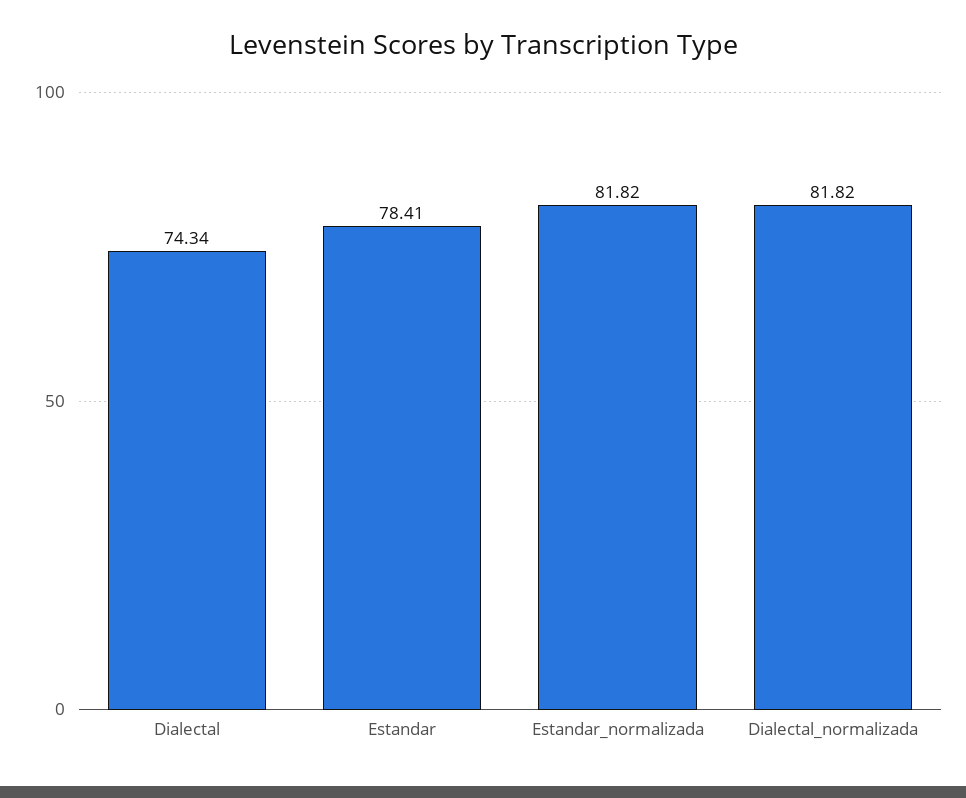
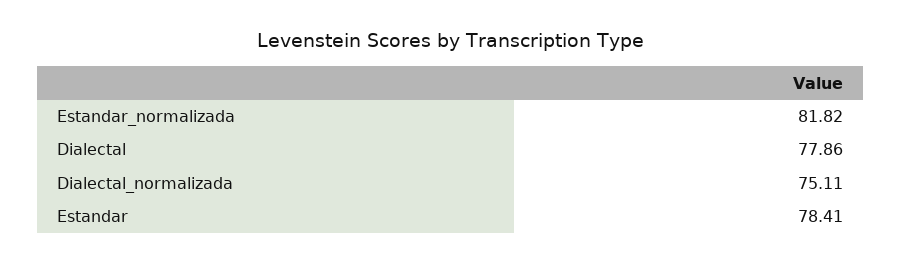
  {
-   "Dialectal": 74.34,
+   "Dialectal": 77.86,
    "Estandar": 78.41,
    "Estandar_normalizada": 81.82,
-   "Dialectal_normalizada": 81.82
+   "Dialectal_normalizada": 75.11
  }

